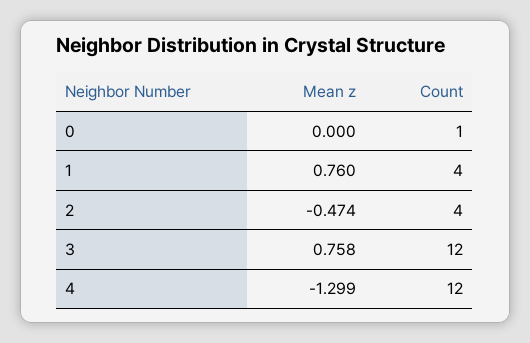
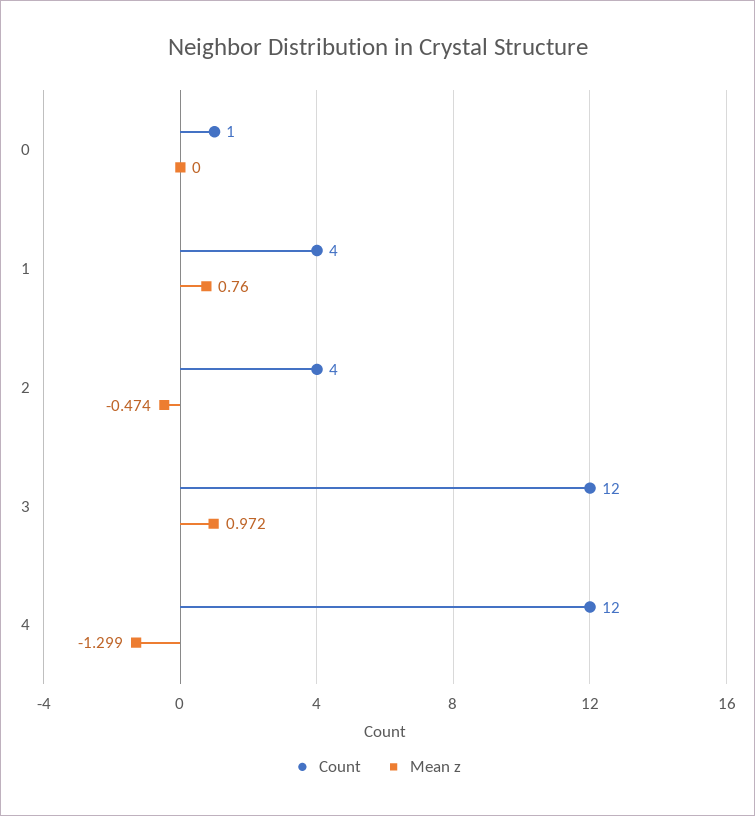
  {
    "Mean z": {
      "0": 0,
      "1": 0.76,
      "2": -0.474,
-     "3": 0.758,
+     "3": 0.972,
      "4": -1.299
    },
    "Count": {
      "0": 1,
      "1": 4,
      "2": 4,
      "3": 12,
      "4": 12
    }
  }

